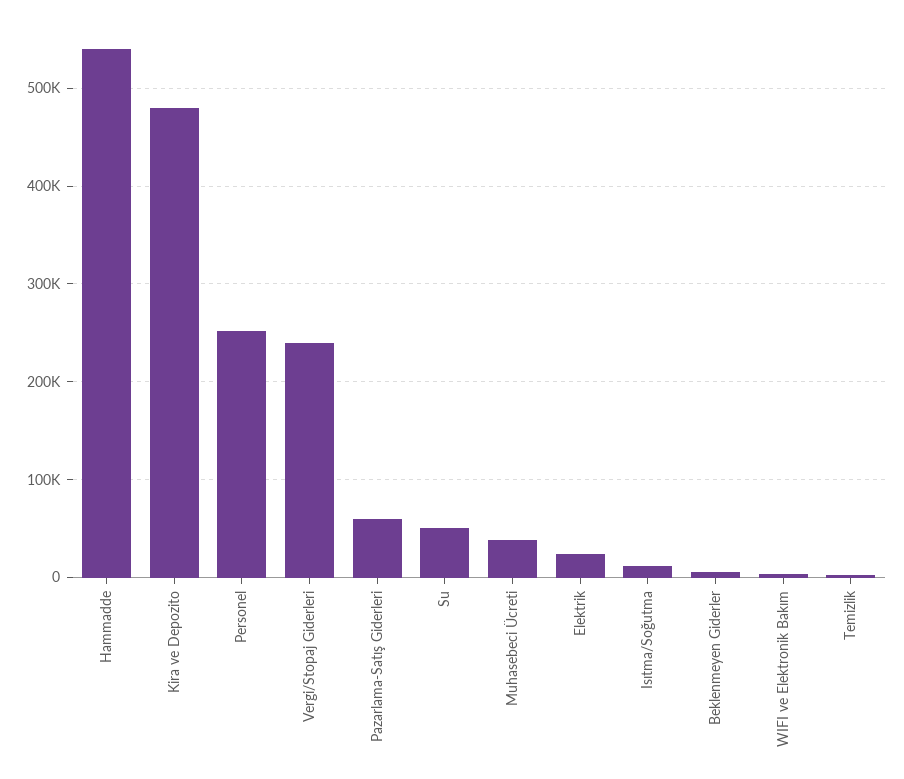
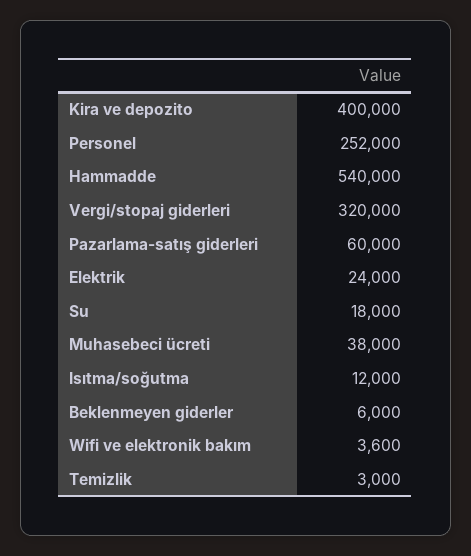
  {
    "Hammadde": 540000,
-   "Kira ve Depozito": 480000,
+   "Kira ve Depozito": 400000,
    "Personel": 252000,
-   "Vergi/Stopaj Giderleri": 240000,
+   "Vergi/Stopaj Giderleri": 320000,
    "Pazarlama-Satış Giderleri": 60000,
-   "Su": 50000,
+   "Su": 18000,
    "Muhasebeci Ücreti": 38000,
    "Elektrik": 24000,
    "Isıtma/Soğutma": 12000,
    "Beklenmeyen Giderler": 6000,
    "WIFI ve Elektronik Bakım": 3600,
    "Temizlik": 3000
  }

